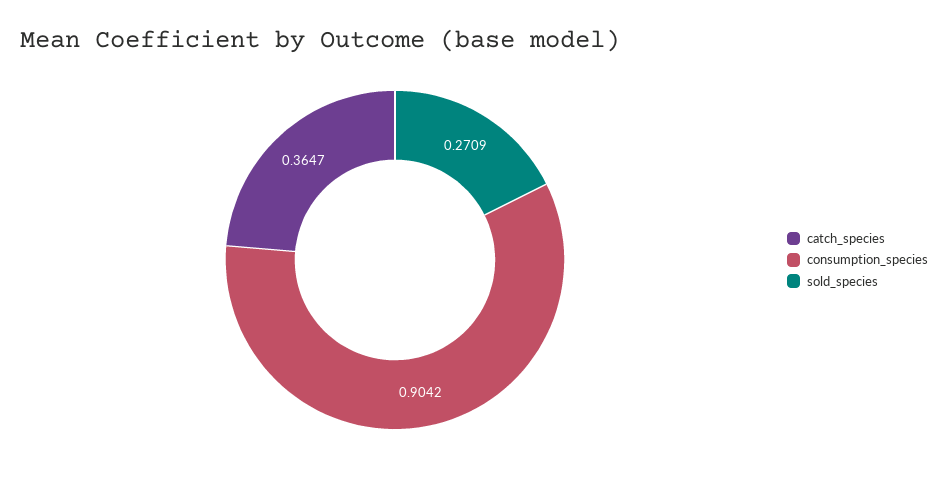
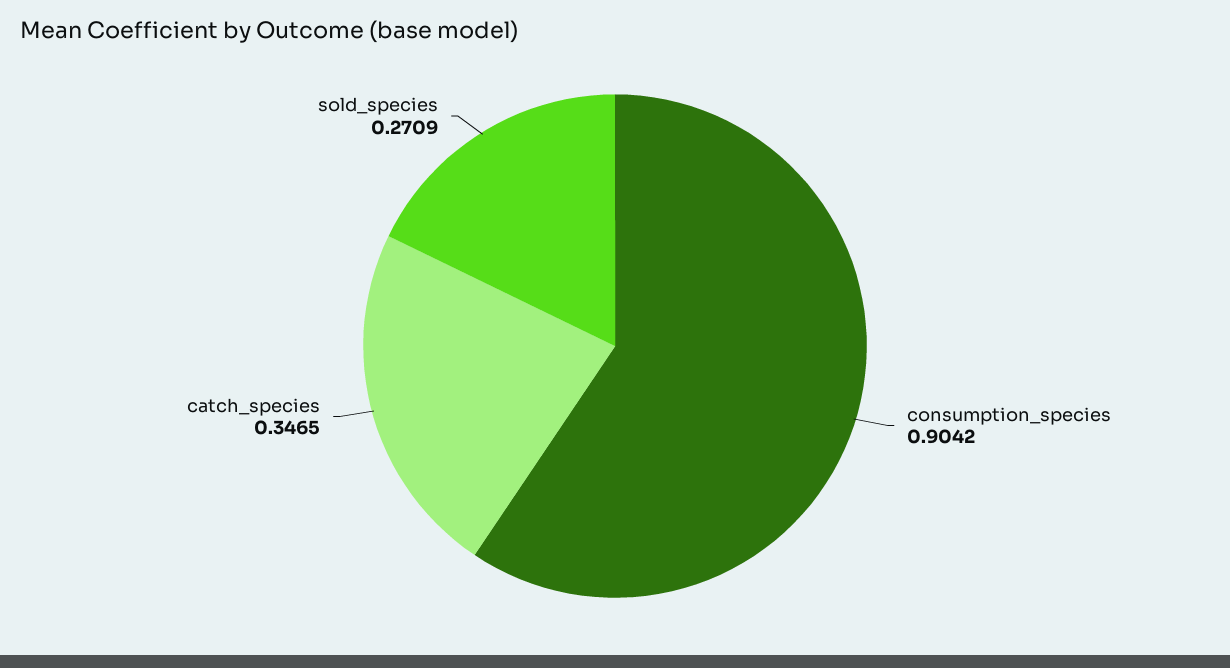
  {
-   "catch_species": 0.3647,
+   "catch_species": 0.3465,
    "consumption_species": 0.9042,
    "sold_species": 0.2709
  }

